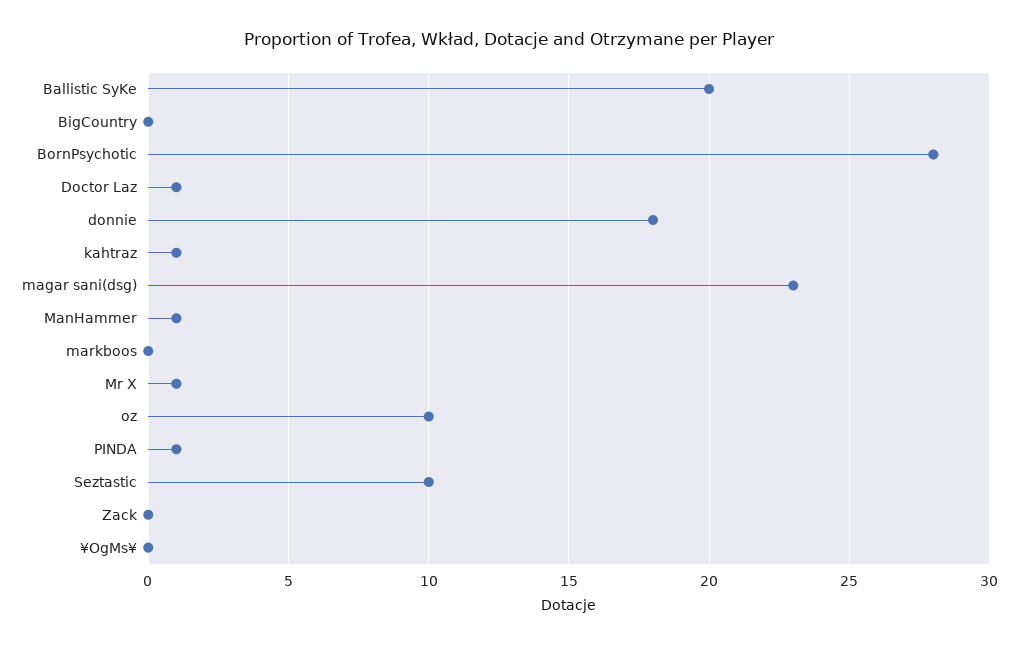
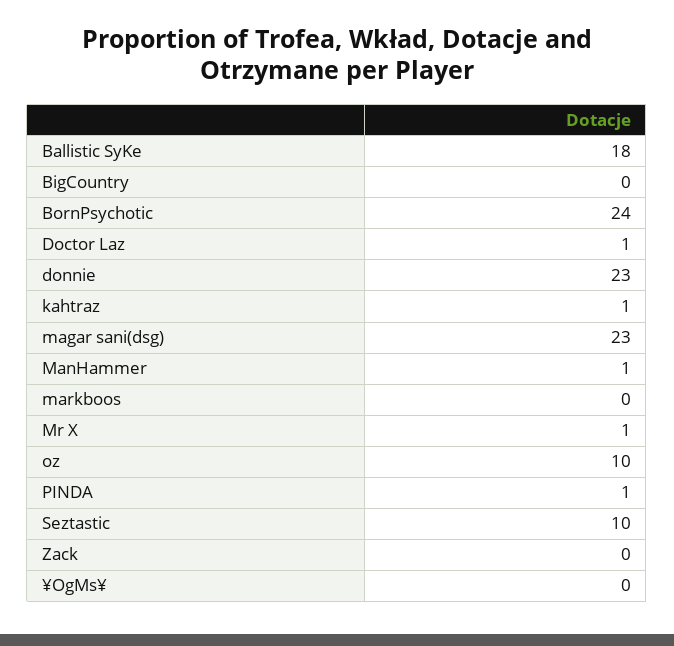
  {
-   "Ballistic SyKe": 20,
+   "Ballistic SyKe": 18,
    "BigCountry": 0,
-   "BornPsychotic": 28,
+   "BornPsychotic": 24,
    "Doctor Laz": 1,
-   "donnie": 18,
+   "donnie": 23,
    "kahtraz": 1,
    "magar sani(dsg)": 23,
    "ManHammer": 1,
    "markboos": 0,
    "Mr X": 1,
    "oz": 10,
    "PINDA": 1,
    "Seztastic": 10,
    "Zack": 0,
    "¥OgMs¥": 0
  }

